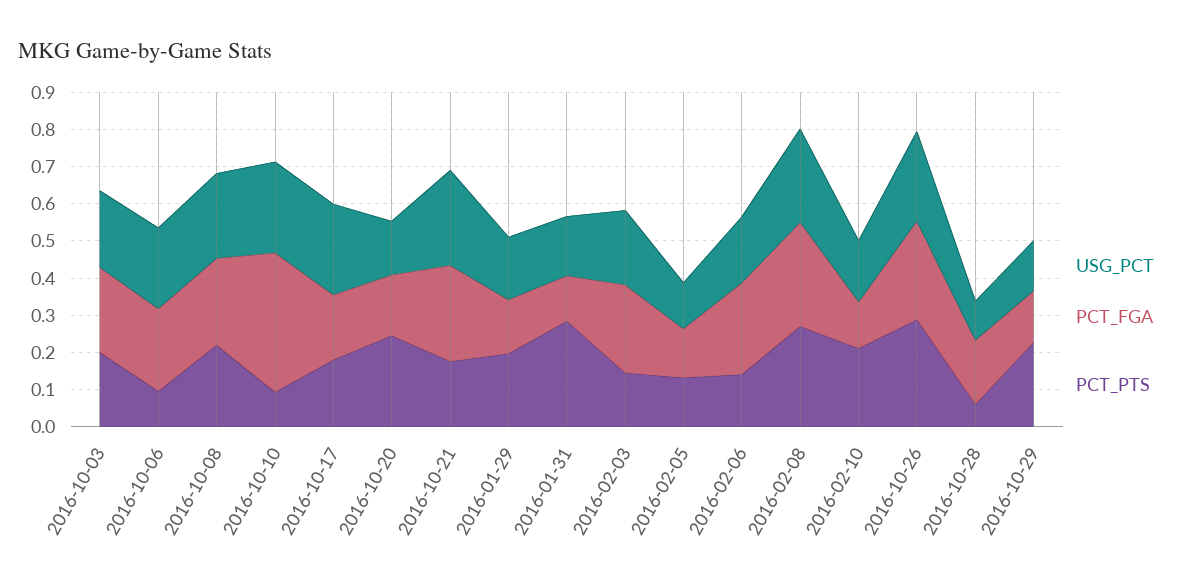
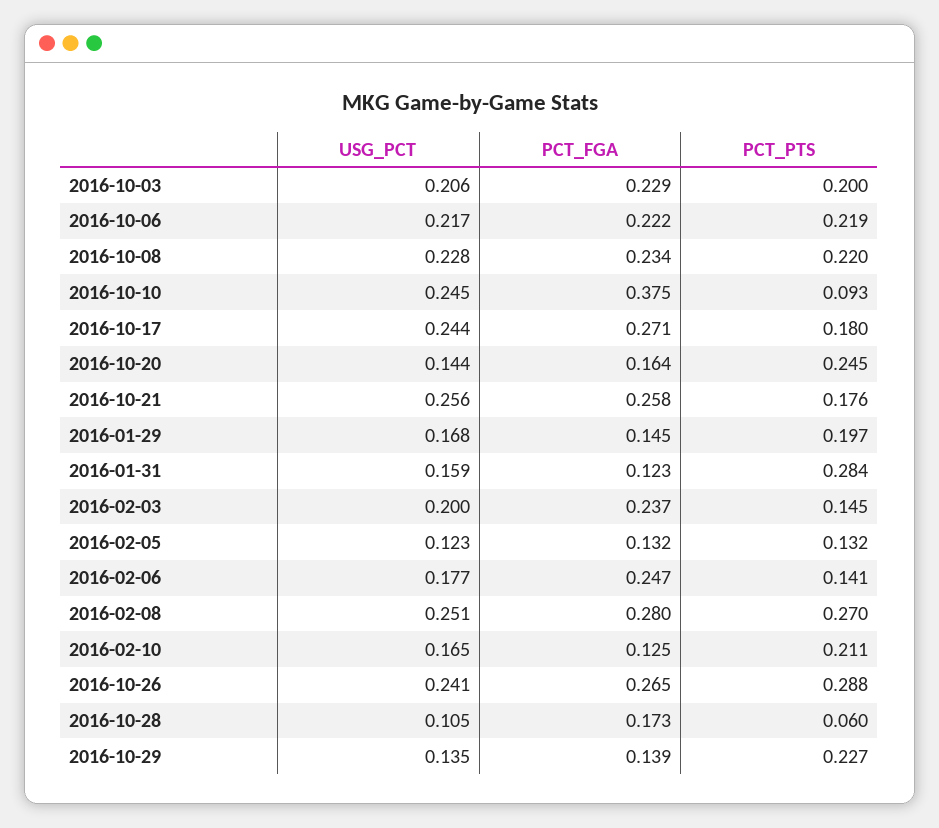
  {
    "USG_PCT": {
      "2016-10-03": 0.206,
      "2016-10-06": 0.217,
      "2016-10-08": 0.228,
      "2016-10-10": 0.245,
      "2016-10-17": 0.244,
      "2016-10-20": 0.144,
      "2016-10-21": 0.256,
      "2016-01-29": 0.168,
      "2016-01-31": 0.159,
      "2016-02-03": 0.2,
      "2016-02-05": 0.123,
      "2016-02-06": 0.177,
      "2016-02-08": 0.251,
      "2016-02-10": 0.165,
      "2016-10-26": 0.241,
      "2016-10-28": 0.105,
      "2016-10-29": 0.135
    },
    "PCT_FGA": {
      "2016-10-03": 0.229,
      "2016-10-06": 0.222,
      "2016-10-08": 0.234,
      "2016-10-10": 0.375,
-     "2016-10-17": 0.175,
+     "2016-10-17": 0.271,
      "2016-10-20": 0.164,
      "2016-10-21": 0.258,
      "2016-01-29": 0.145,
      "2016-01-31": 0.123,
      "2016-02-03": 0.237,
      "2016-02-05": 0.132,
      "2016-02-06": 0.247,
      "2016-02-08": 0.28,
      "2016-02-10": 0.125,
      "2016-10-26": 0.265,
      "2016-10-28": 0.173,
      "2016-10-29": 0.139
    },
    "PCT_PTS": {
      "2016-10-03": 0.2,
-     "2016-10-06": 0.1,
+     "2016-10-06": 0.219,
      "2016-10-08": 0.22,
      "2016-10-10": 0.093,
      "2016-10-17": 0.18,
      "2016-10-20": 0.245,
      "2016-10-21": 0.176,
      "2016-01-29": 0.197,
      "2016-01-31": 0.284,
      "2016-02-03": 0.145,
      "2016-02-05": 0.132,
      "2016-02-06": 0.141,
      "2016-02-08": 0.27,
      "2016-02-10": 0.211,
      "2016-10-26": 0.288,
      "2016-10-28": 0.06,
      "2016-10-29": 0.227
    }
  }

